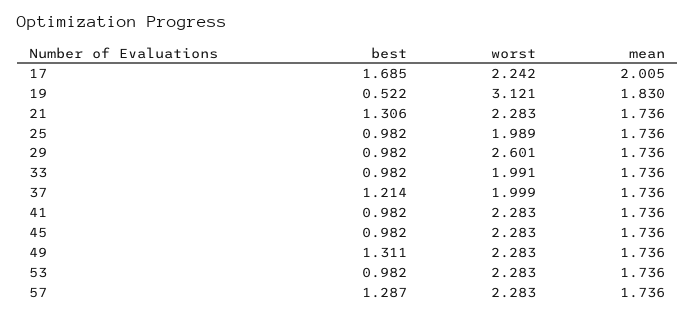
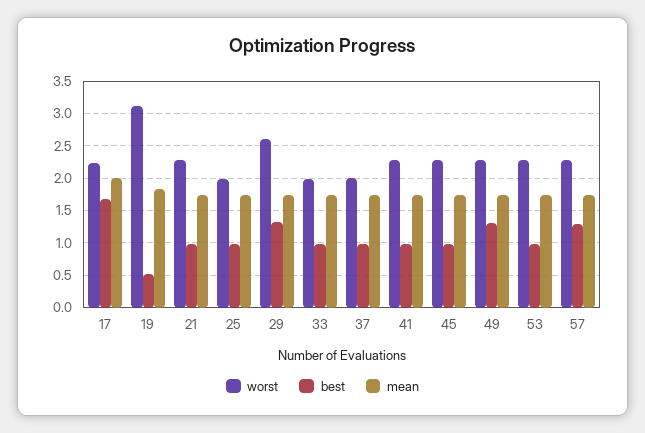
  {
    "best": {
      "17": 1.685,
      "19": 0.522,
-     "21": 1.306,
+     "21": 1,
      "25": 0.982,
-     "29": 0.982,
+     "29": 1.3,
      "33": 0.982,
-     "37": 1.214,
+     "37": 1,
      "41": 0.982,
      "45": 0.982,
      "49": 1.311,
      "53": 0.982,
      "57": 1.287
    },
    "worst": {
      "17": 2.242,
      "19": 3.121,
      "21": 2.283,
      "25": 1.989,
      "29": 2.601,
      "33": 1.991,
      "37": 1.999,
      "41": 2.283,
      "45": 2.283,
      "49": 2.283,
      "53": 2.283,
      "57": 2.283
    },
    "mean": {
      "17": 2.005,
      "19": 1.83,
      "21": 1.736,
      "25": 1.736,
      "29": 1.736,
      "33": 1.736,
      "37": 1.736,
      "41": 1.736,
      "45": 1.736,
      "49": 1.736,
      "53": 1.736,
      "57": 1.736
    }
  }

